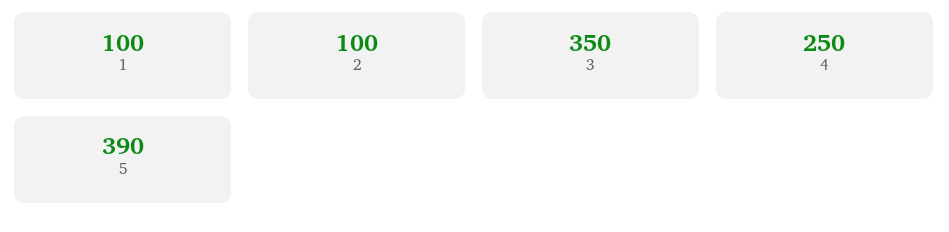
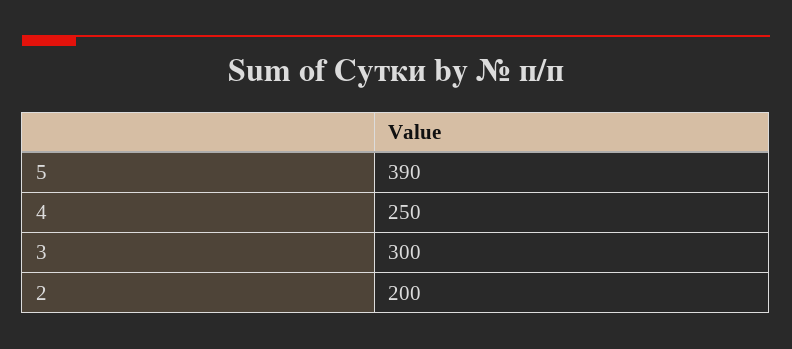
  {
-   "1": 100,
-   "2": 100,
+   "2": 200,
-   "3": 350,
+   "3": 300,
    "4": 250,
    "5": 390
  }

